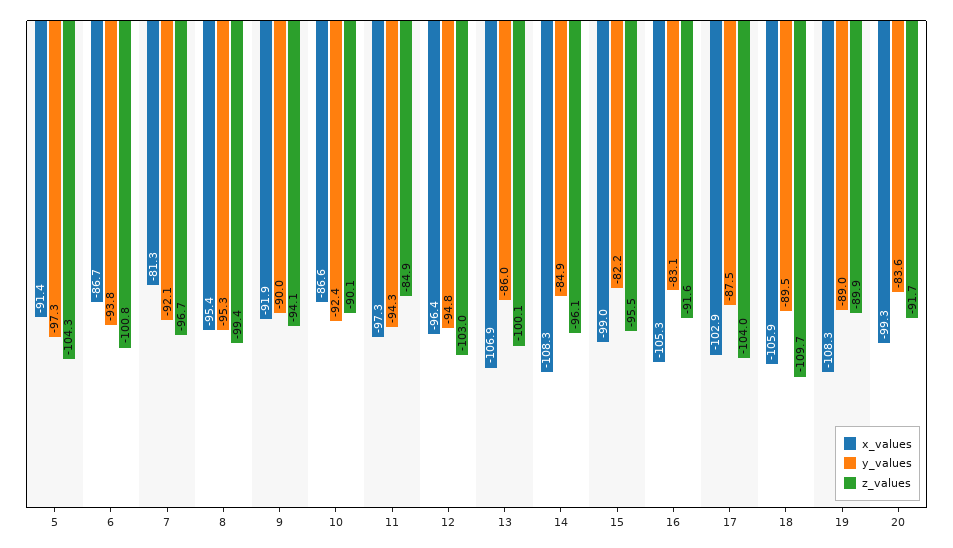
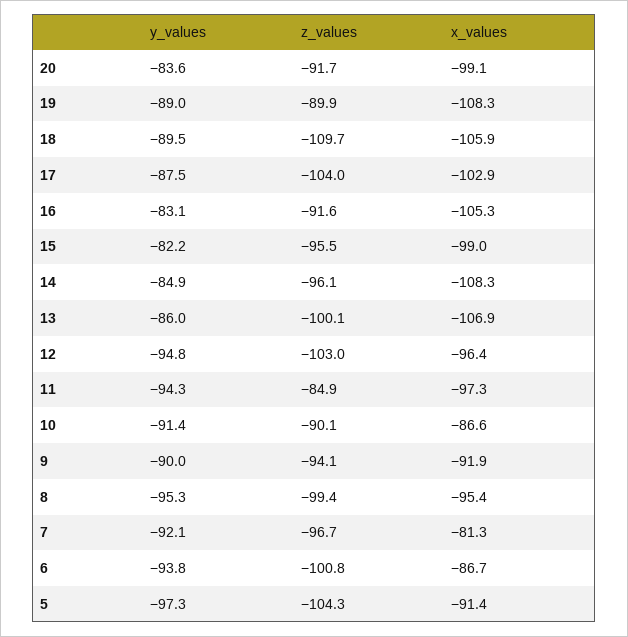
  {
    "x_values": {
      "5": -91.4,
      "6": -86.7,
      "7": -81.3,
      "8": -95.4,
      "9": -91.9,
      "10": -86.6,
      "11": -97.3,
      "12": -96.4,
      "13": -106.9,
      "14": -108.3,
      "15": -99,
      "16": -105.3,
      "17": -102.9,
      "18": -105.9,
      "19": -108.3,
-     "20": -99.3
+     "20": -99.1
    },
    "y_values": {
      "5": -97.3,
      "6": -93.8,
      "7": -92.1,
      "8": -95.3,
      "9": -90,
-     "10": -92.4,
+     "10": -91.4,
      "11": -94.3,
      "12": -94.8,
      "13": -86,
      "14": -84.9,
      "15": -82.2,
      "16": -83.1,
      "17": -87.5,
      "18": -89.5,
      "19": -89,
      "20": -83.6
    },
    "z_values": {
      "5": -104.3,
      "6": -100.8,
      "7": -96.7,
      "8": -99.4,
      "9": -94.1,
      "10": -90.1,
      "11": -84.9,
      "12": -103,
      "13": -100.1,
      "14": -96.1,
      "15": -95.5,
      "16": -91.6,
      "17": -104,
      "18": -109.7,
      "19": -89.9,
      "20": -91.7
    }
  }

